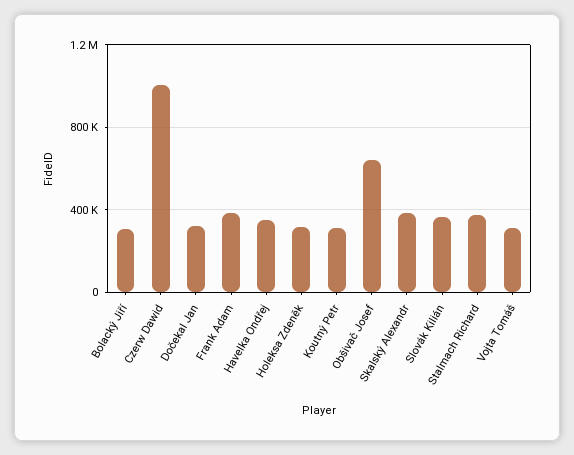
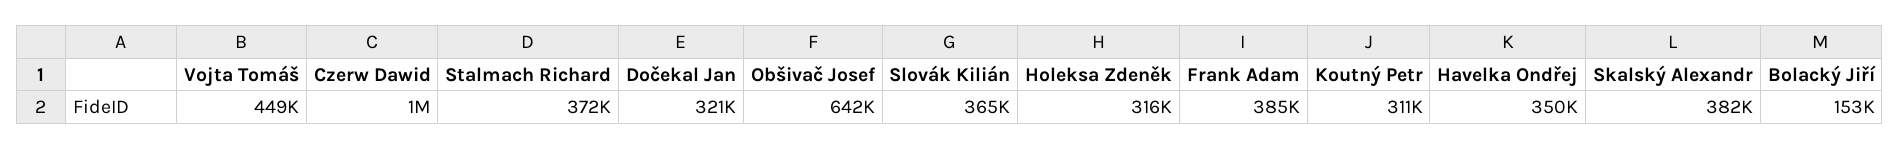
  {
-   "Bolacký Jiří": 300000,
+   "Bolacký Jiří": 153000,
    "Czerw Dawid": 1000000,
    "Dočekal Jan": 321000,
    "Frank Adam": 385000,
    "Havelka Ondřej": 350000,
    "Holeksa Zdeněk": 316000,
    "Koutný Petr": 311000,
    "Obšivač Josef": 642000,
    "Skalský Alexandr": 382000,
    "Slovák Kilián": 365000,
    "Stalmach Richard": 372000,
-   "Vojta Tomáš": 300000
+   "Vojta Tomáš": 449000
  }

